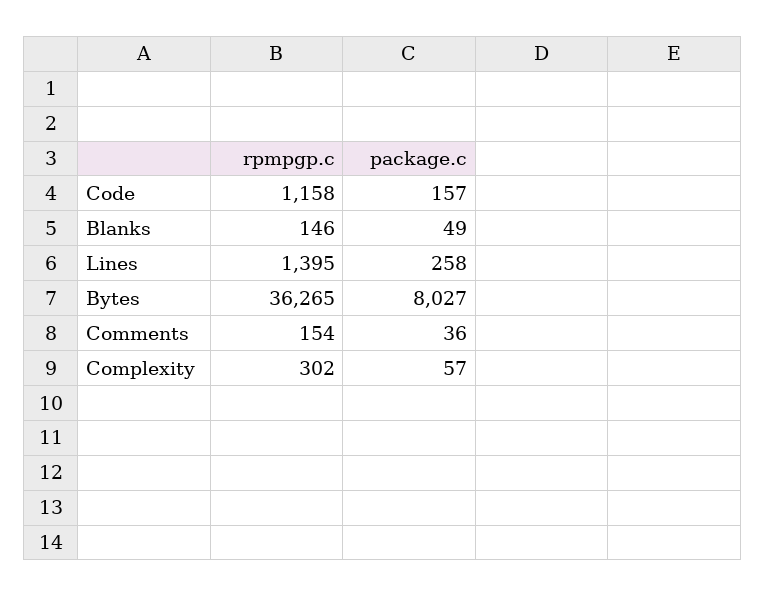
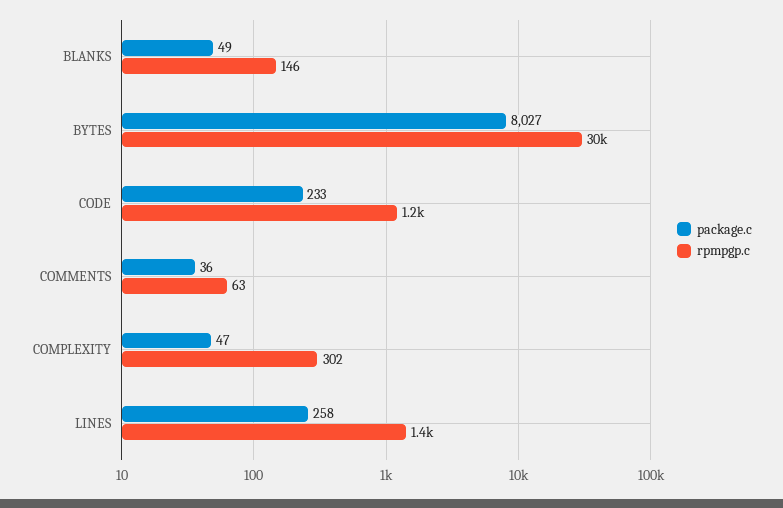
  {
    "rpmpgp.c": {
      "Code": 1158,
      "Blanks": 146,
      "Lines": 1395,
-     "Bytes": 36265,
+     "Bytes": 30000,
-     "Comments": 154,
+     "Comments": 63,
      "Complexity": 302
    },
    "package.c": {
-     "Code": 157,
+     "Code": 233,
      "Blanks": 49,
      "Lines": 258,
      "Bytes": 8027,
      "Comments": 36,
-     "Complexity": 57
+     "Complexity": 47
    }
  }

